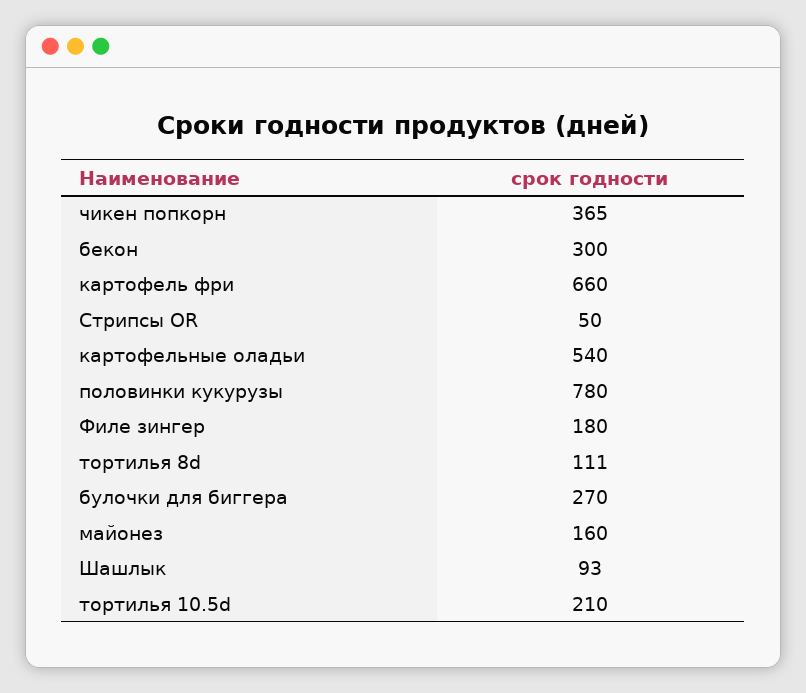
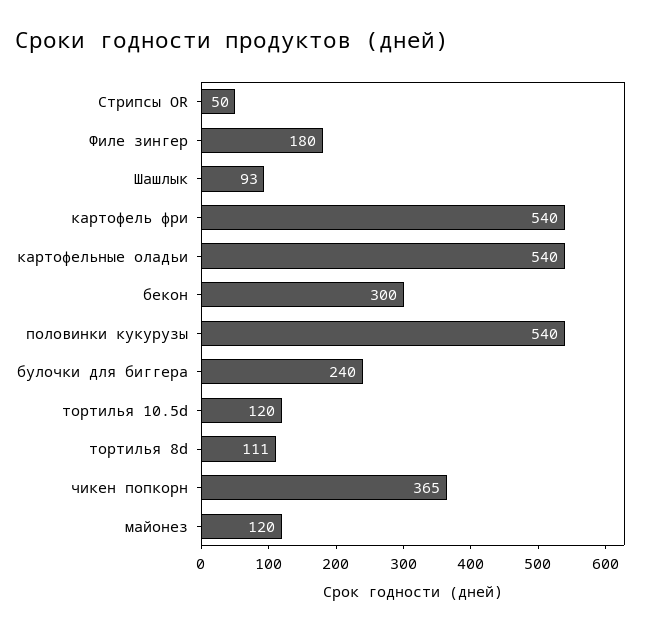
  {
    "чикен попкорн": 365,
    "бекон": 300,
-   "картофель фри": 660,
+   "картофель фри": 540,
    "Стрипсы OR": 50,
    "картофельные оладьи": 540,
-   "половинки кукурузы": 780,
+   "половинки кукурузы": 540,
    "Филе зингер": 180,
    "тортилья 8d": 111,
-   "булочки для биггера": 270,
+   "булочки для биггера": 240,
-   "майонез": 160,
+   "майонез": 120,
    "Шашлык": 93,
-   "тортилья 10.5d": 210
+   "тортилья 10.5d": 120
  }

